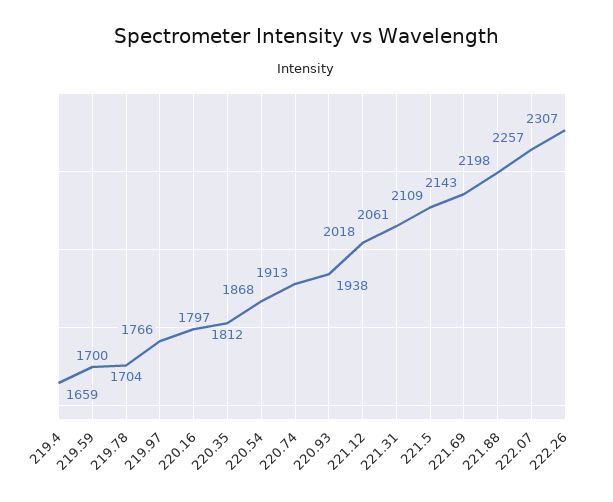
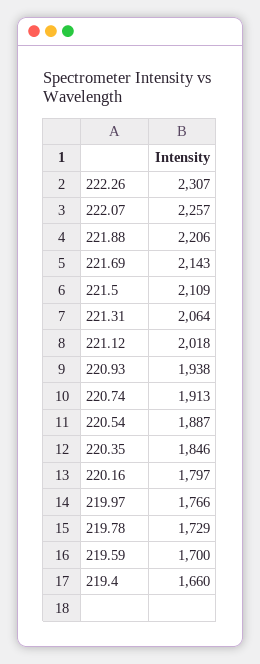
  {
-   "219.4": 1659,
+   "219.4": 1660,
    "219.59": 1700,
-   "219.78": 1704,
+   "219.78": 1729,
    "219.97": 1766,
    "220.16": 1797,
-   "220.35": 1812,
+   "220.35": 1846,
-   "220.54": 1868,
+   "220.54": 1887,
    "220.74": 1913,
    "220.93": 1938,
    "221.12": 2018,
-   "221.31": 2061,
+   "221.31": 2064,
    "221.5": 2109,
    "221.69": 2143,
-   "221.88": 2198,
+   "221.88": 2206,
    "222.07": 2257,
    "222.26": 2307
  }

